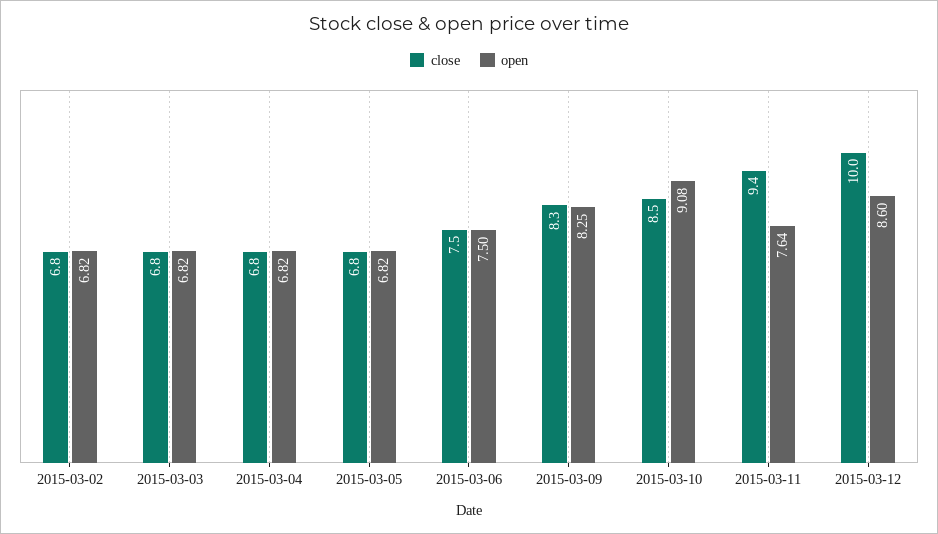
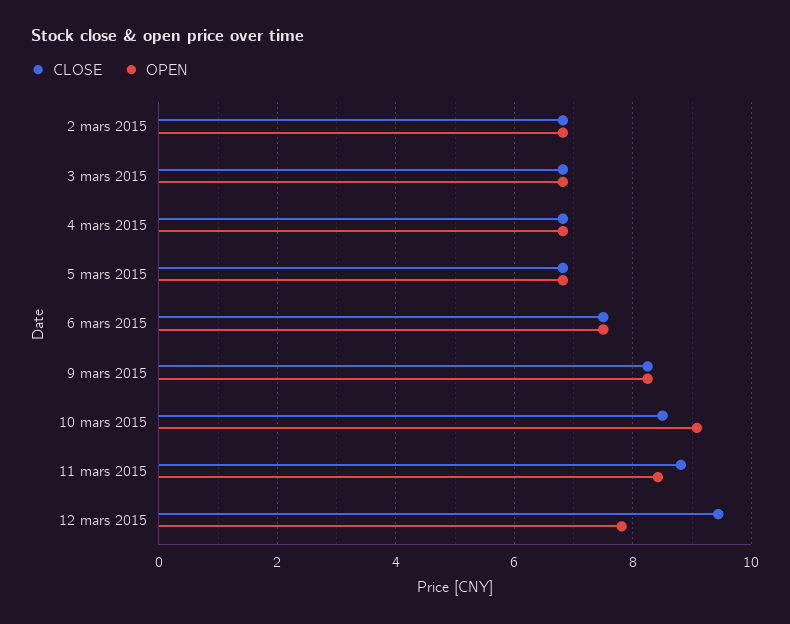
  {
    "close": {
      "2015-03-02": 6.8,
      "2015-03-03": 6.8,
      "2015-03-04": 6.8,
      "2015-03-05": 6.8,
      "2015-03-06": 7.5,
      "2015-03-09": 8.3,
      "2015-03-10": 8.5,
-     "2015-03-11": 9.4,
+     "2015-03-11": 8.8,
-     "2015-03-12": 10
+     "2015-03-12": 9.4
    },
    "open": {
      "2015-03-02": 6.82,
      "2015-03-03": 6.82,
      "2015-03-04": 6.82,
      "2015-03-05": 6.82,
      "2015-03-06": 7.5,
      "2015-03-09": 8.25,
      "2015-03-10": 9.08,
-     "2015-03-11": 7.64,
+     "2015-03-11": 8.4,
-     "2015-03-12": 8.6
+     "2015-03-12": 7.8
    }
  }

